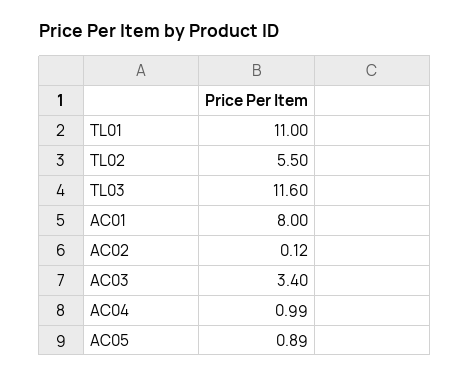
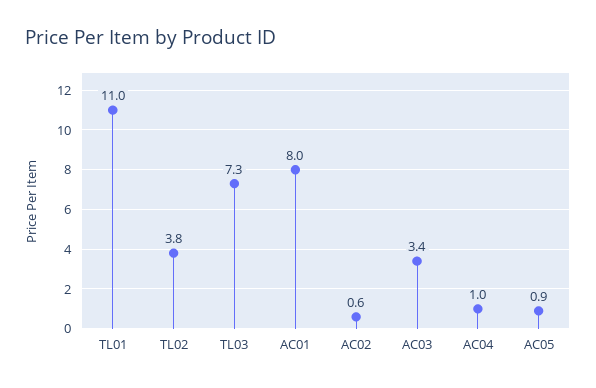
  {
    "TL01": 11,
-   "TL02": 5.5,
+   "TL02": 3.8,
-   "TL03": 11.6,
+   "TL03": 7.3,
    "AC01": 8,
-   "AC02": 0.12,
+   "AC02": 0.6,
    "AC03": 3.4,
    "AC04": 0.99,
    "AC05": 0.89
  }

